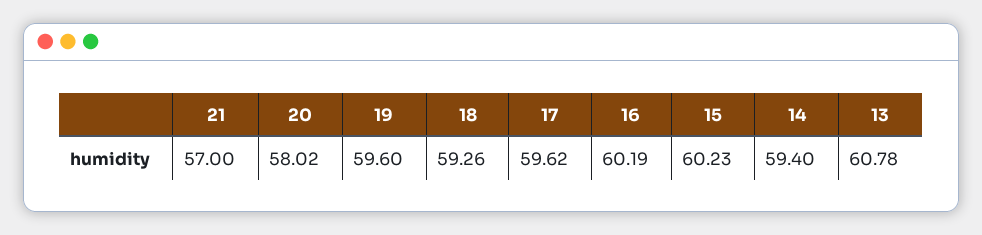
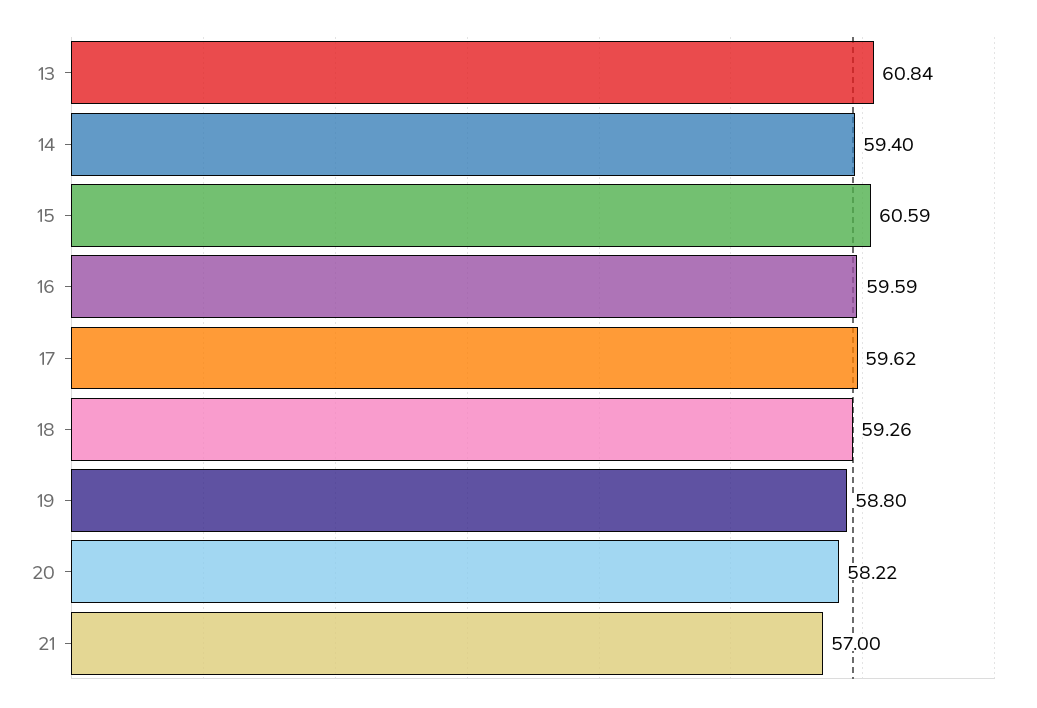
  {
    "21": 57,
-   "20": 58.02,
+   "20": 58.22,
-   "19": 59.6,
+   "19": 58.8,
    "18": 59.26,
    "17": 59.62,
-   "16": 60.19,
+   "16": 59.59,
-   "15": 60.23,
+   "15": 60.59,
    "14": 59.4,
-   "13": 60.78
+   "13": 60.84
  }

